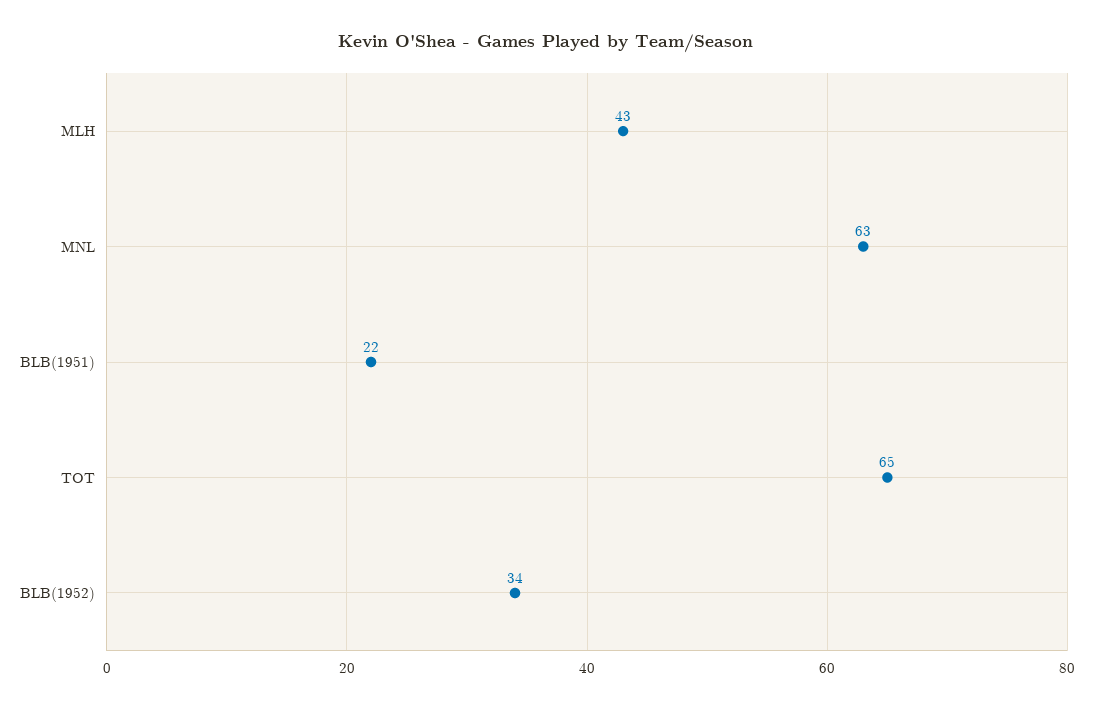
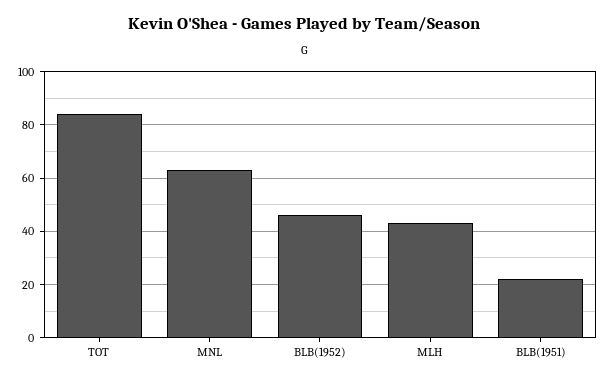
  {
    "MLH": 43,
    "MNL": 63,
    "BLB(1951)": 22,
-   "TOT": 65,
+   "TOT": 85,
-   "BLB(1952)": 34
+   "BLB(1952)": 45
  }

